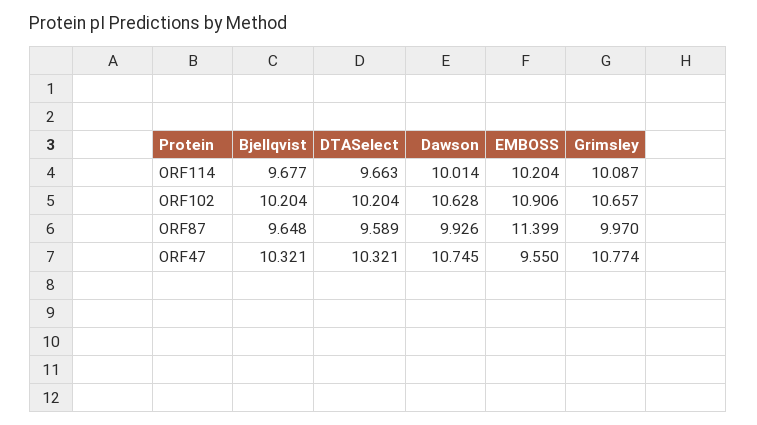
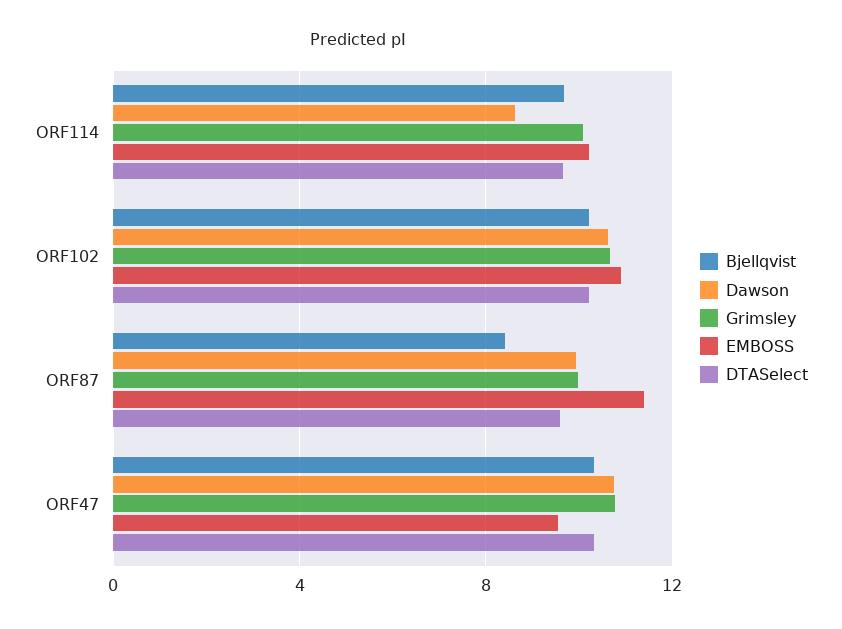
  {
    "Bjellqvist": {
      "ORF114": 9.677,
      "ORF102": 10.204,
-     "ORF87": 9.648,
+     "ORF87": 8.5,
      "ORF47": 10.321
    },
    "DTASelect": {
      "ORF114": 9.663,
      "ORF102": 10.204,
      "ORF87": 9.589,
      "ORF47": 10.321
    },
    "Dawson": {
-     "ORF114": 10.014,
+     "ORF114": 8.5,
      "ORF102": 10.628,
      "ORF87": 9.926,
      "ORF47": 10.745
    },
    "EMBOSS": {
      "ORF114": 10.204,
      "ORF102": 10.906,
      "ORF87": 11.399,
      "ORF47": 9.55
    },
    "Grimsley": {
      "ORF114": 10.087,
      "ORF102": 10.657,
      "ORF87": 9.97,
      "ORF47": 10.774
    }
  }

